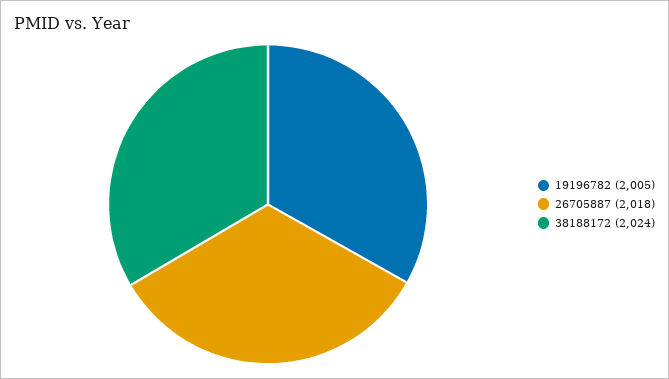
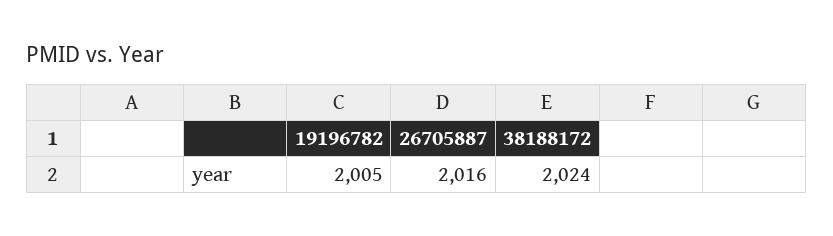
  {
    "19196782": 2005,
-   "26705887": 2018,
+   "26705887": 2016,
    "38188172": 2024
  }

